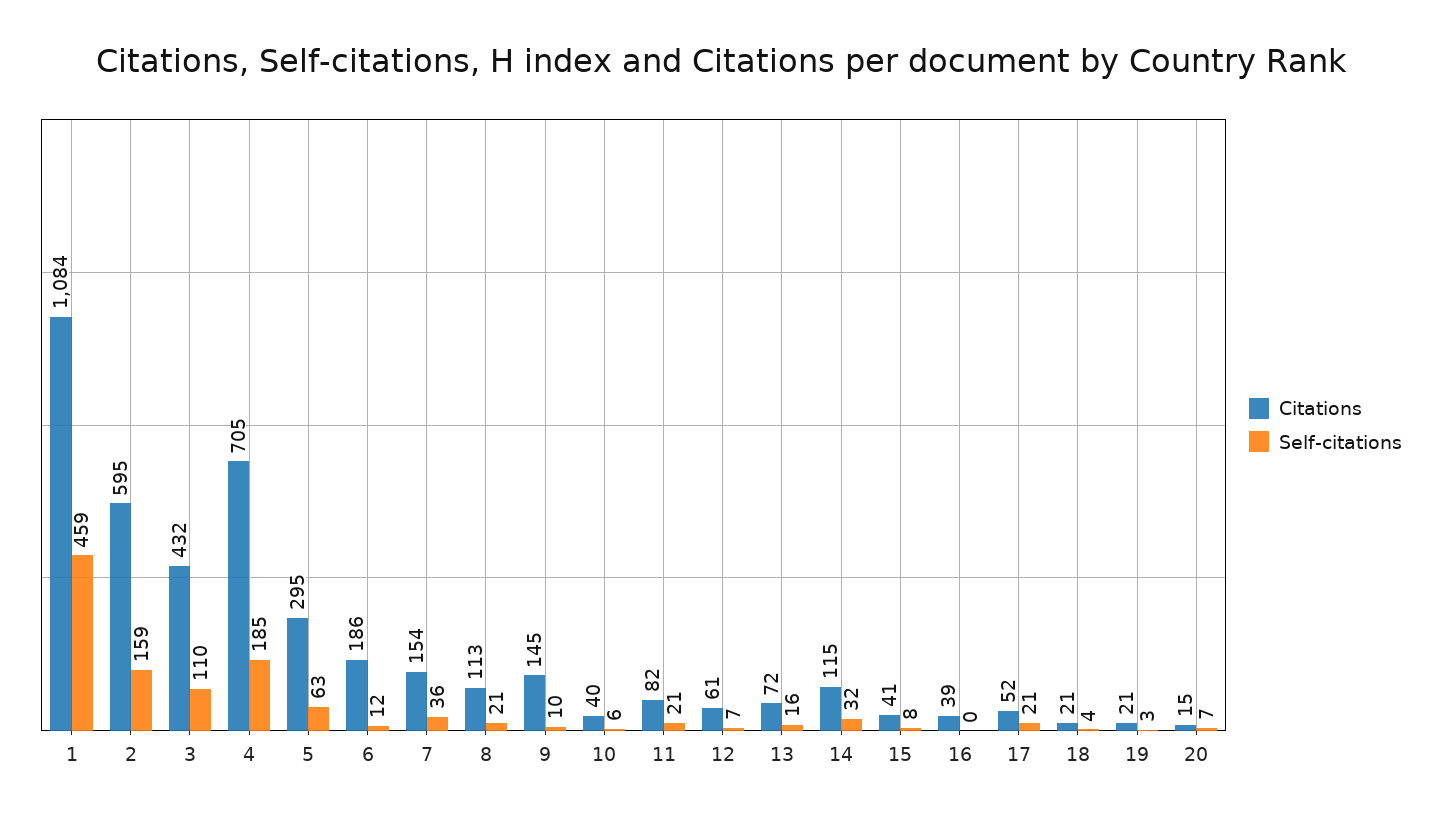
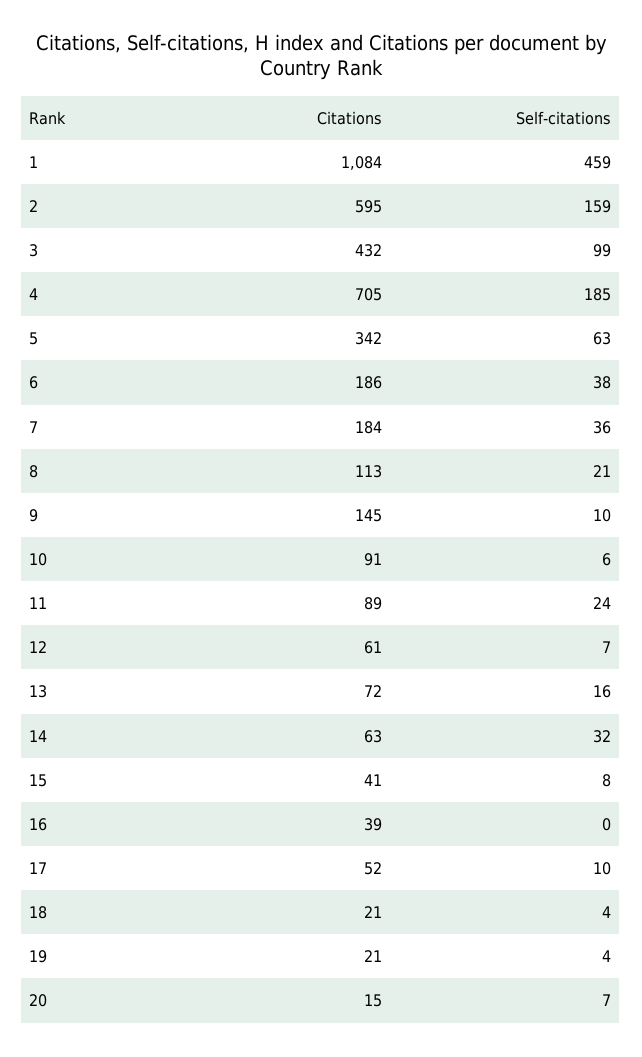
  {
    "Citations": {
      "1": 1084,
      "2": 595,
      "3": 432,
      "4": 705,
-     "5": 295,
+     "5": 342,
      "6": 186,
-     "7": 154,
+     "7": 184,
      "8": 113,
      "9": 145,
-     "10": 40,
+     "10": 91,
-     "11": 82,
+     "11": 89,
      "12": 61,
      "13": 72,
-     "14": 115,
+     "14": 63,
      "15": 41,
      "16": 39,
      "17": 52,
      "18": 21,
      "19": 21,
      "20": 15
    },
    "Self-citations": {
      "1": 459,
      "2": 159,
-     "3": 110,
+     "3": 99,
      "4": 185,
      "5": 63,
-     "6": 12,
+     "6": 38,
      "7": 36,
      "8": 21,
      "9": 10,
      "10": 6,
-     "11": 21,
+     "11": 24,
      "12": 7,
      "13": 16,
      "14": 32,
      "15": 8,
      "16": 0,
-     "17": 21,
+     "17": 10,
      "18": 4,
-     "19": 3,
+     "19": 4,
      "20": 7
    }
  }

